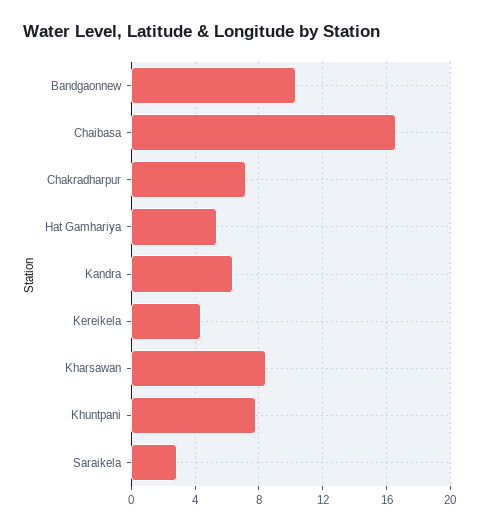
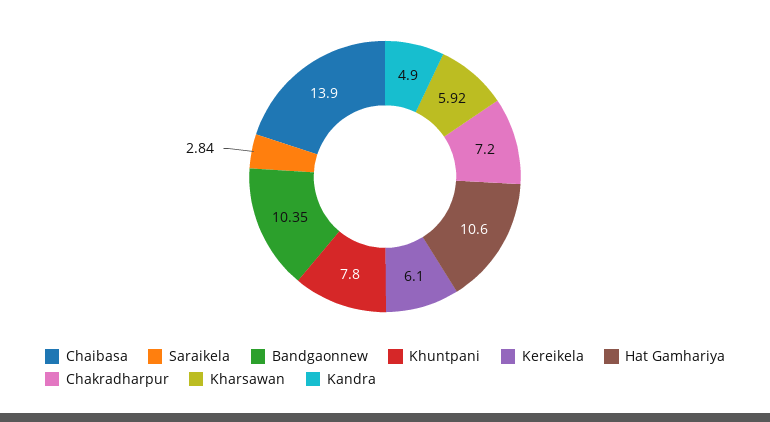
  {
    "Bandgaonnew": 10.35,
-   "Chaibasa": 16.5,
+   "Chaibasa": 13.9,
    "Chakradharpur": 7.2,
-   "Hat Gamhariya": 5.5,
+   "Hat Gamhariya": 10.6,
-   "Kandra": 6.5,
+   "Kandra": 4.9,
-   "Kereikela": 4.5,
+   "Kereikela": 6.1,
-   "Kharsawan": 8.5,
+   "Kharsawan": 5.92,
    "Khuntpani": 7.8,
    "Saraikela": 2.84
  }

